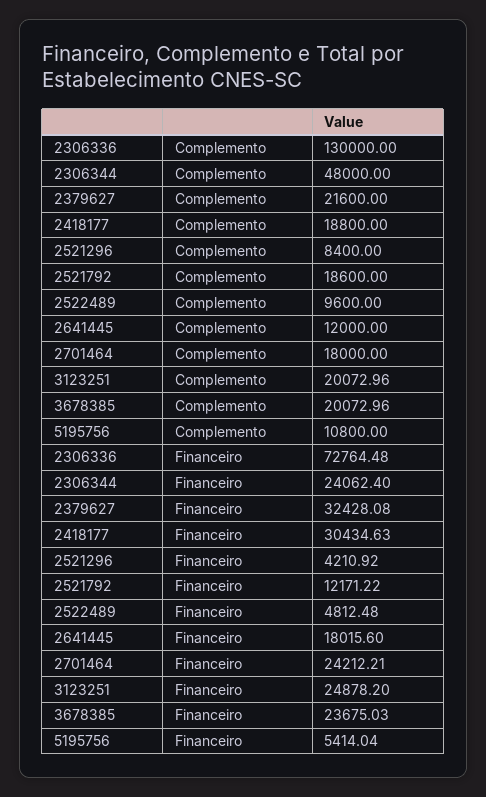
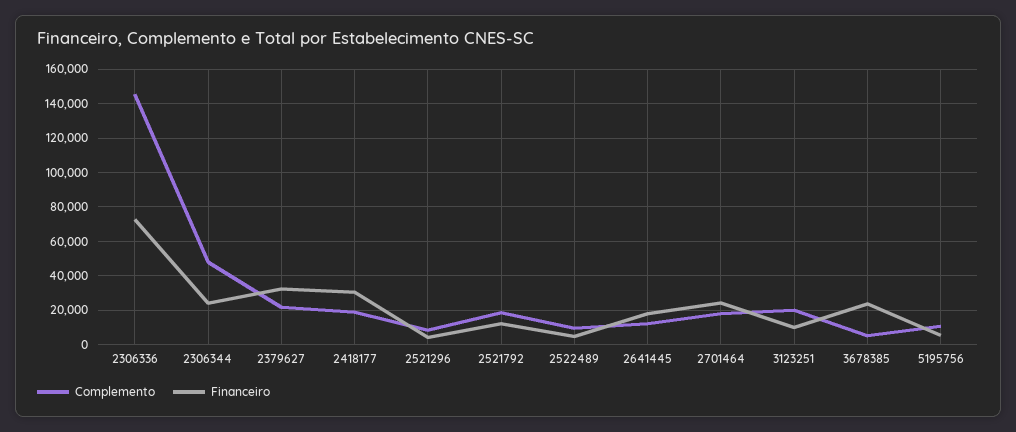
  {
    "Complemento": {
-     "2306336": 130000,
+     "2306336": 145000,
      "2306344": 48000,
      "2379627": 21600,
      "2418177": 18800,
      "2521296": 8400,
      "2521792": 18600,
      "2522489": 9600,
      "2641445": 12000,
      "2701464": 18000,
      "3123251": 20072.96,
-     "3678385": 20072.96,
+     "3678385": 5000,
      "5195756": 10800
    },
    "Financeiro": {
      "2306336": 72764.48,
      "2306344": 24062.4,
      "2379627": 32428.08,
      "2418177": 30434.63,
      "2521296": 4210.92,
      "2521792": 12171.22,
      "2522489": 4812.48,
      "2641445": 18015.6,
      "2701464": 24212.21,
-     "3123251": 24878.2,
+     "3123251": 10000,
      "3678385": 23675.03,
      "5195756": 5414.04
    }
  }

